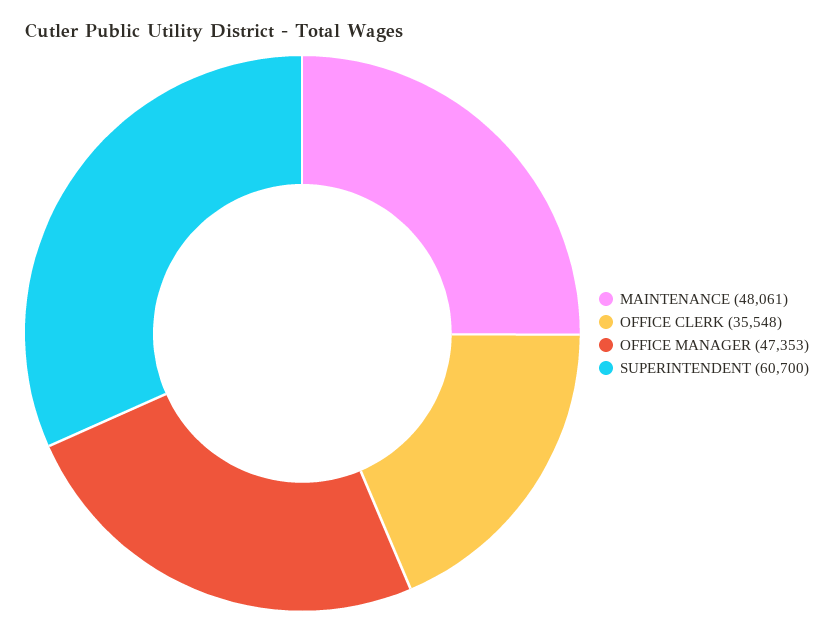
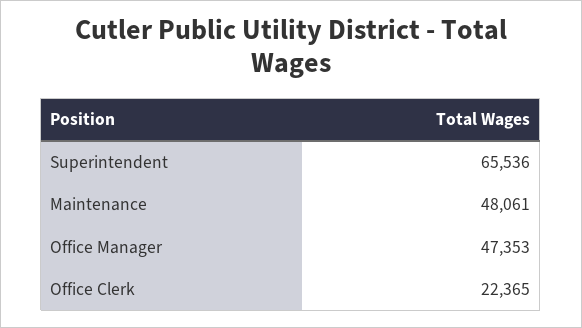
  {
    "MAINTENANCE": 48061,
-   "OFFICE CLERK": 35548,
+   "OFFICE CLERK": 22365,
    "OFFICE MANAGER": 47353,
-   "SUPERINTENDENT": 60700
+   "SUPERINTENDENT": 65536
  }

